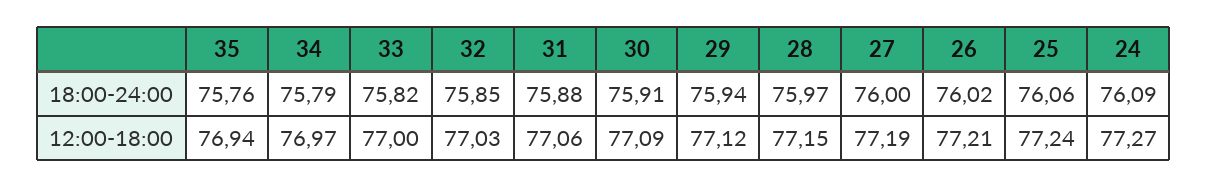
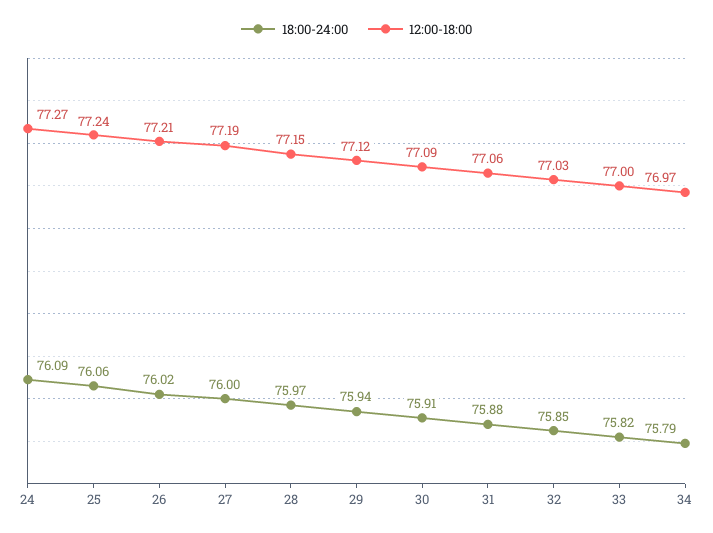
  {
    "18:00-24:00": {
-     "35": 75.76,
      "34": 75.79,
      "33": 75.82,
      "32": 75.85,
      "31": 75.88,
      "30": 75.91,
      "29": 75.94,
      "28": 75.97,
      "27": 76,
      "26": 76.02,
      "25": 76.06,
      "24": 76.09
    },
    "12:00-18:00": {
-     "35": 76.94,
      "34": 76.97,
      "33": 77,
      "32": 77.03,
      "31": 77.06,
      "30": 77.09,
      "29": 77.12,
      "28": 77.15,
      "27": 77.19,
      "26": 77.21,
      "25": 77.24,
      "24": 77.27
    }
  }

